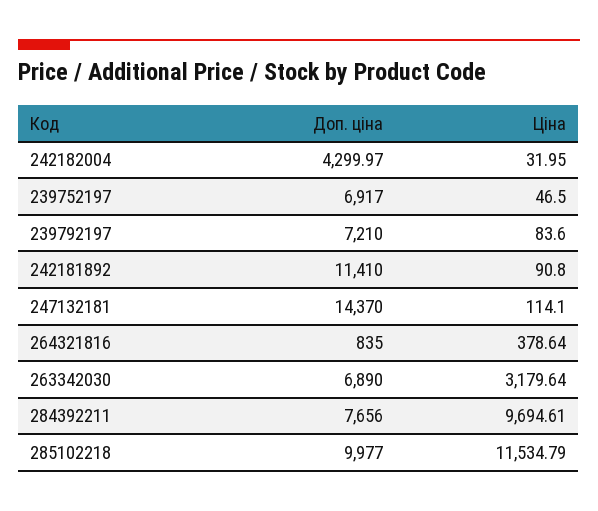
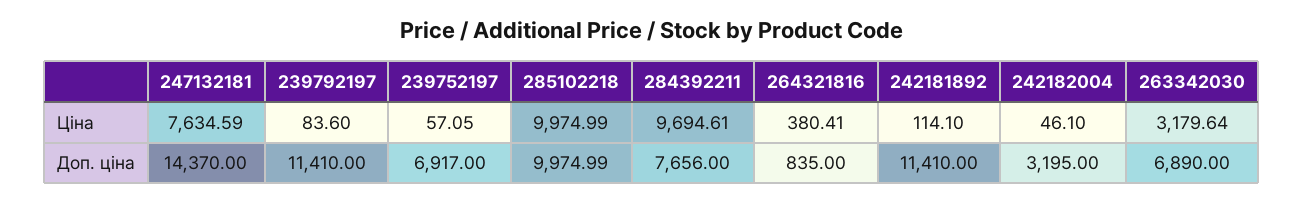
  {
    "Доп. ціна": {
-     "242182004": 4299.97,
+     "242182004": 3195,
      "239752197": 6917,
-     "239792197": 7210,
+     "239792197": 11410,
      "242181892": 11410,
      "247132181": 14370,
      "264321816": 835,
      "263342030": 6890,
      "284392211": 7656,
-     "285102218": 9977
+     "285102218": 9974.99
    },
    "Ціна": {
-     "242182004": 31.95,
+     "242182004": 46.1,
-     "239752197": 46.5,
+     "239752197": 57.05,
      "239792197": 83.6,
-     "242181892": 90.8,
+     "242181892": 114.1,
-     "247132181": 114.1,
+     "247132181": 7634.59,
-     "264321816": 378.64,
+     "264321816": 380.41,
      "263342030": 3179.64,
      "284392211": 9694.61,
-     "285102218": 11534.79
+     "285102218": 9974.99
    }
  }

